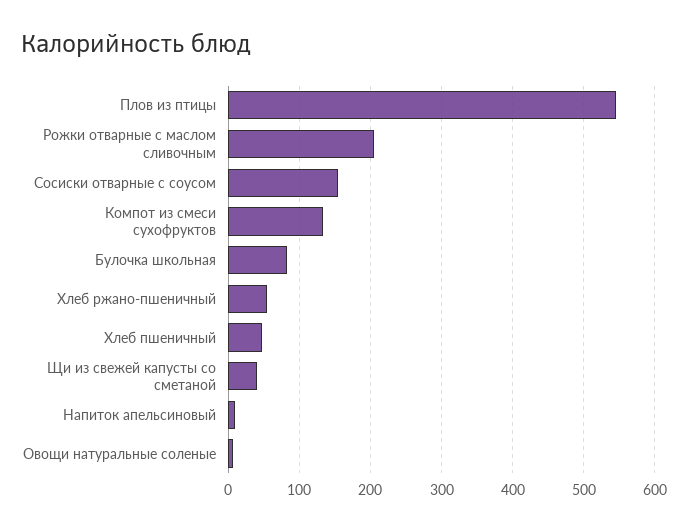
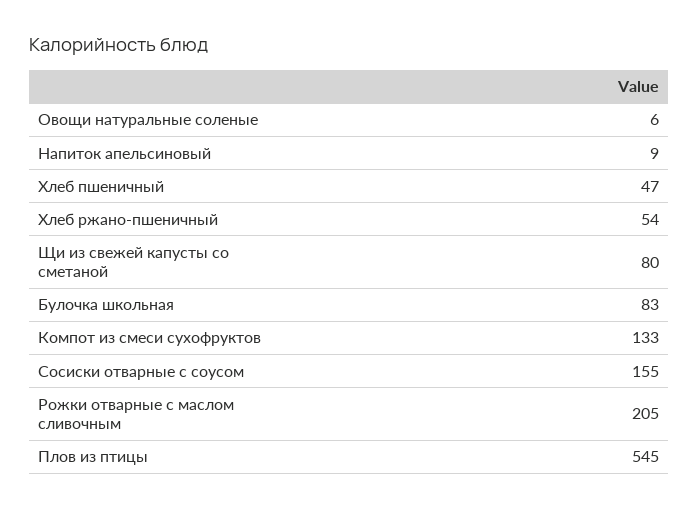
  {
    "Плов из птицы": 545,
    "Рожки отварные с маслом сливочным": 205,
    "Сосиски отварные с соусом": 155,
    "Компот из смеси сухофруктов": 133,
    "Булочка школьная": 83,
    "Хлеб ржано-пшеничный": 54,
    "Хлеб пшеничный": 47,
-   "Щи из свежей капусты со сметаной": 40,
+   "Щи из свежей капусты со сметаной": 80,
    "Напиток апельсиновый": 9,
    "Овощи натуральные соленые": 6
  }

